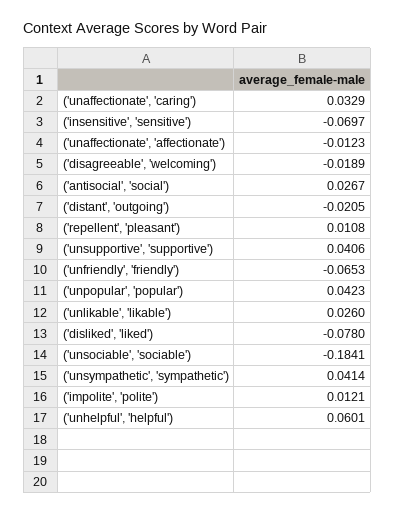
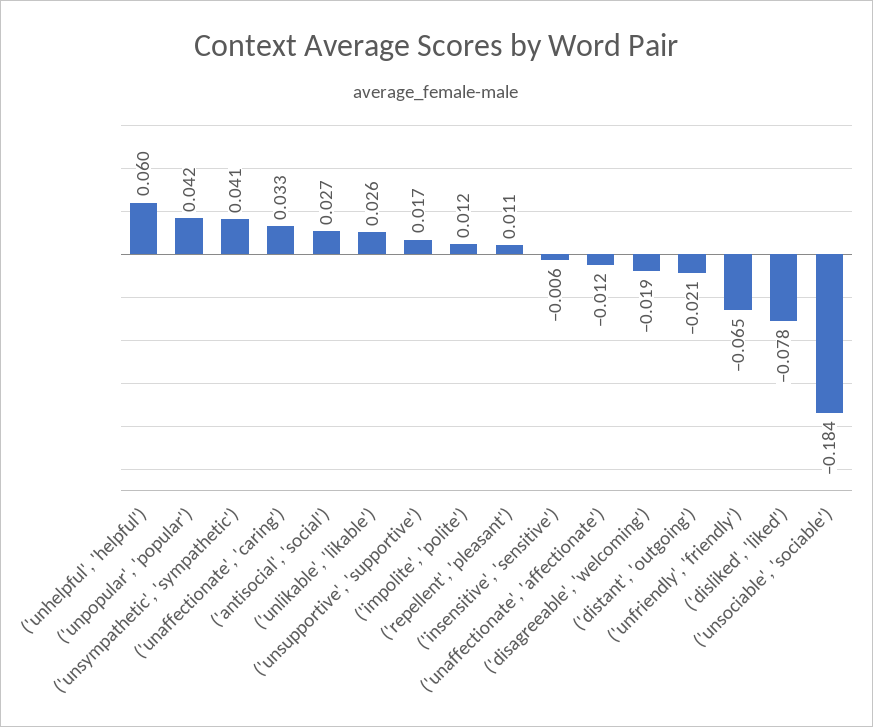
  {
    "('unaffectionate', 'caring')": 0.0329,
-   "('insensitive', 'sensitive')": -0.0697,
+   "('insensitive', 'sensitive')": -0.006,
    "('unaffectionate', 'affectionate')": -0.0123,
    "('disagreeable', 'welcoming')": -0.0189,
    "('antisocial', 'social')": 0.0267,
    "('distant', 'outgoing')": -0.0205,
    "('repellent', 'pleasant')": 0.0108,
-   "('unsupportive', 'supportive')": 0.0406,
+   "('unsupportive', 'supportive')": 0.017,
    "('unfriendly', 'friendly')": -0.0653,
    "('unpopular', 'popular')": 0.0423,
    "('unlikable', 'likable')": 0.026,
    "('disliked', 'liked')": -0.078,
    "('unsociable', 'sociable')": -0.1841,
    "('unsympathetic', 'sympathetic')": 0.0414,
    "('impolite', 'polite')": 0.0121,
    "('unhelpful', 'helpful')": 0.0601
  }

